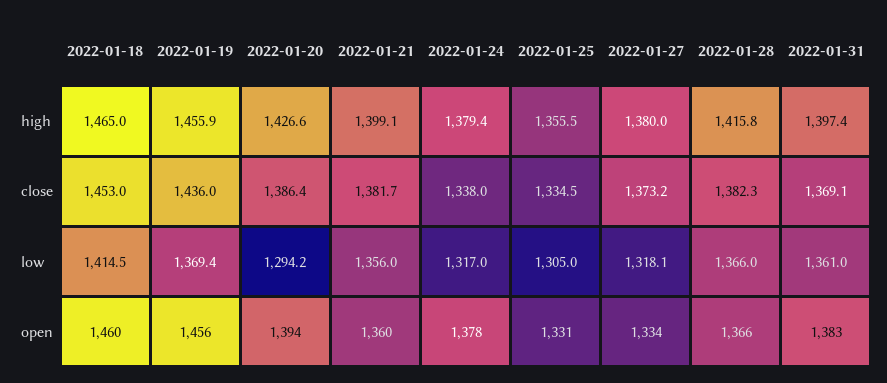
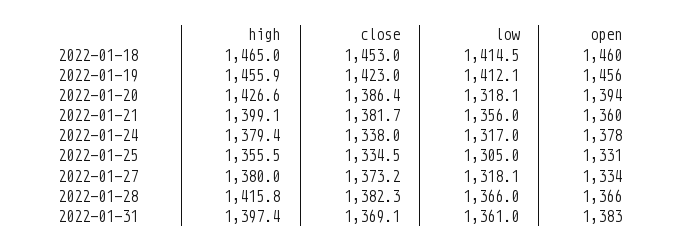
  {
    "2022-01-18": {
      "high": 1465,
      "close": 1453,
      "low": 1414.5,
      "open": 1460
    },
    "2022-01-19": {
      "high": 1455.9,
-     "close": 1436,
+     "close": 1423,
-     "low": 1369.4,
+     "low": 1412.1,
      "open": 1456
    },
    "2022-01-20": {
      "high": 1426.6,
      "close": 1386.4,
-     "low": 1294.2,
+     "low": 1318.1,
      "open": 1394
    },
    "2022-01-21": {
      "high": 1399.1,
      "close": 1381.7,
      "low": 1356,
      "open": 1360
    },
    "2022-01-24": {
      "high": 1379.4,
      "close": 1338,
      "low": 1317,
      "open": 1378
    },
    "2022-01-25": {
      "high": 1355.5,
      "close": 1334.5,
      "low": 1305,
      "open": 1331
    },
    "2022-01-27": {
      "high": 1380,
      "close": 1373.2,
      "low": 1318.1,
      "open": 1334
    },
    "2022-01-28": {
      "high": 1415.8,
      "close": 1382.3,
      "low": 1366,
      "open": 1366
    },
    "2022-01-31": {
      "high": 1397.4,
      "close": 1369.1,
      "low": 1361,
      "open": 1383
    }
  }

